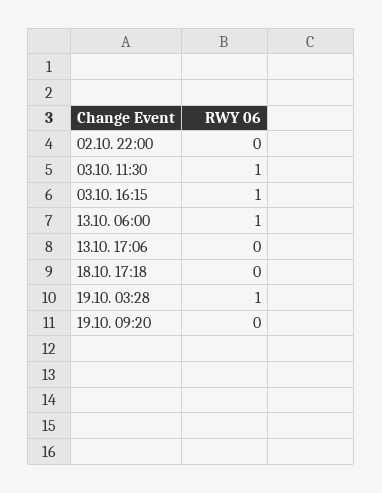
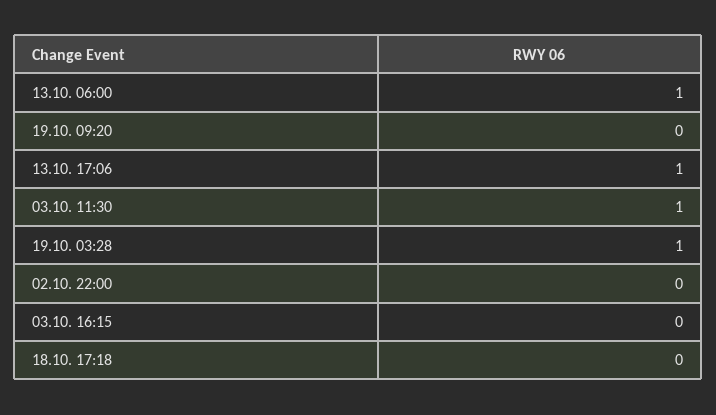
  {
    "02.10. 22:00": 0,
    "03.10. 11:30": 1,
-   "03.10. 16:15": 1,
+   "03.10. 16:15": 0,
    "13.10. 06:00": 1,
-   "13.10. 17:06": 0,
+   "13.10. 17:06": 1,
    "18.10. 17:18": 0,
    "19.10. 03:28": 1,
    "19.10. 09:20": 0
  }

